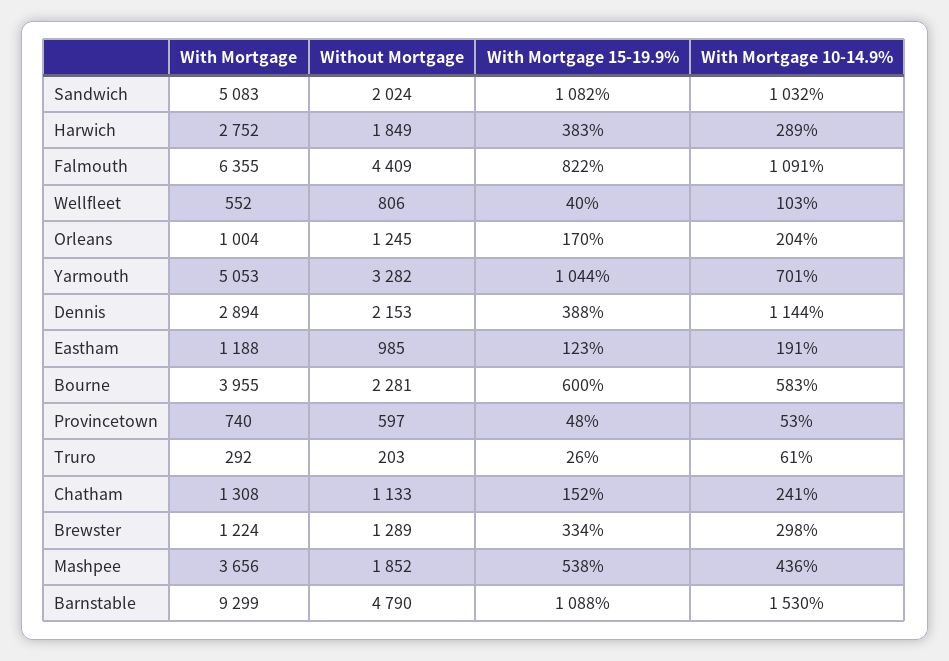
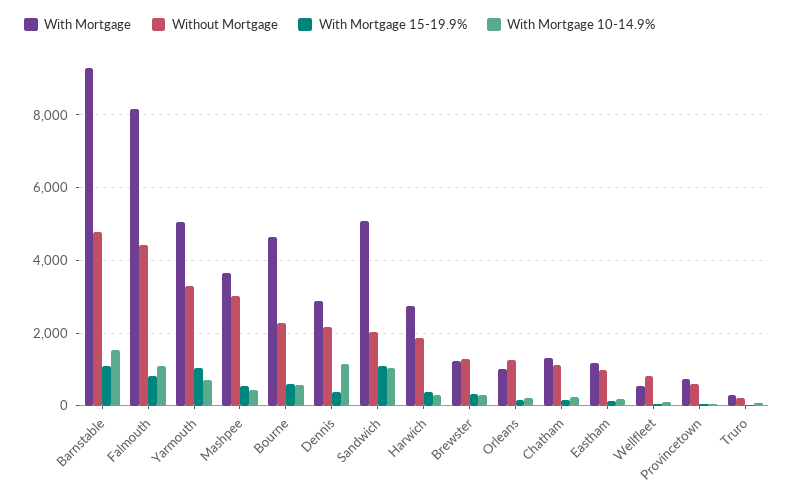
  {
    "With Mortgage": {
      "Sandwich": 5083,
      "Harwich": 2752,
-     "Falmouth": 6355,
+     "Falmouth": 8200,
      "Wellfleet": 552,
      "Orleans": 1004,
      "Yarmouth": 5053,
      "Dennis": 2894,
      "Eastham": 1188,
-     "Bourne": 3955,
+     "Bourne": 4600,
      "Provincetown": 740,
      "Truro": 292,
      "Chatham": 1308,
      "Brewster": 1224,
      "Mashpee": 3656,
      "Barnstable": 9299
    },
    "Without Mortgage": {
      "Sandwich": 2024,
      "Harwich": 1849,
      "Falmouth": 4409,
      "Wellfleet": 806,
      "Orleans": 1245,
      "Yarmouth": 3282,
      "Dennis": 2153,
      "Eastham": 985,
      "Bourne": 2281,
      "Provincetown": 597,
      "Truro": 203,
      "Chatham": 1133,
      "Brewster": 1289,
-     "Mashpee": 1852,
+     "Mashpee": 3000,
      "Barnstable": 4790
    },
    "With Mortgage 15-19.9%": {
      "Sandwich": 1082,
      "Harwich": 383,
      "Falmouth": 822,
      "Wellfleet": 40,
      "Orleans": 170,
      "Yarmouth": 1044,
      "Dennis": 388,
      "Eastham": 123,
      "Bourne": 600,
      "Provincetown": 48,
      "Truro": 26,
      "Chatham": 152,
      "Brewster": 334,
      "Mashpee": 538,
      "Barnstable": 1088
    },
    "With Mortgage 10-14.9%": {
      "Sandwich": 1032,
      "Harwich": 289,
      "Falmouth": 1091,
      "Wellfleet": 103,
      "Orleans": 204,
      "Yarmouth": 701,
      "Dennis": 1144,
      "Eastham": 191,
      "Bourne": 583,
      "Provincetown": 53,
      "Truro": 61,
      "Chatham": 241,
      "Brewster": 298,
      "Mashpee": 436,
      "Barnstable": 1530
    }
  }

